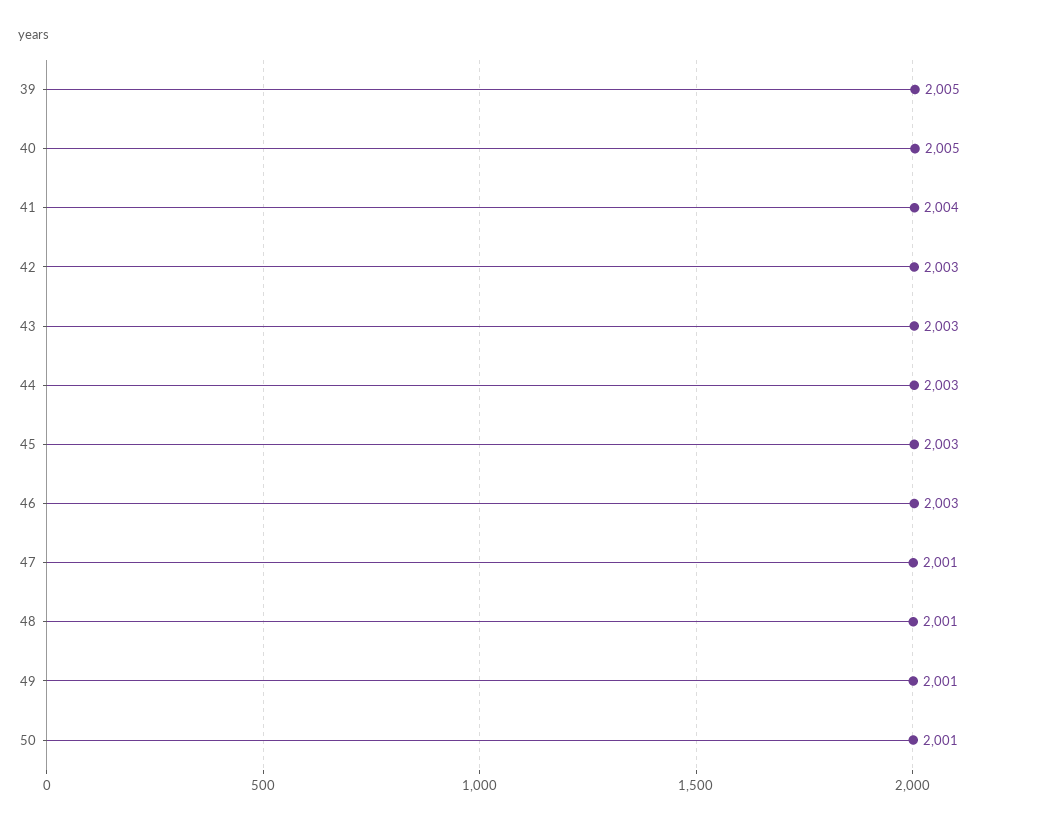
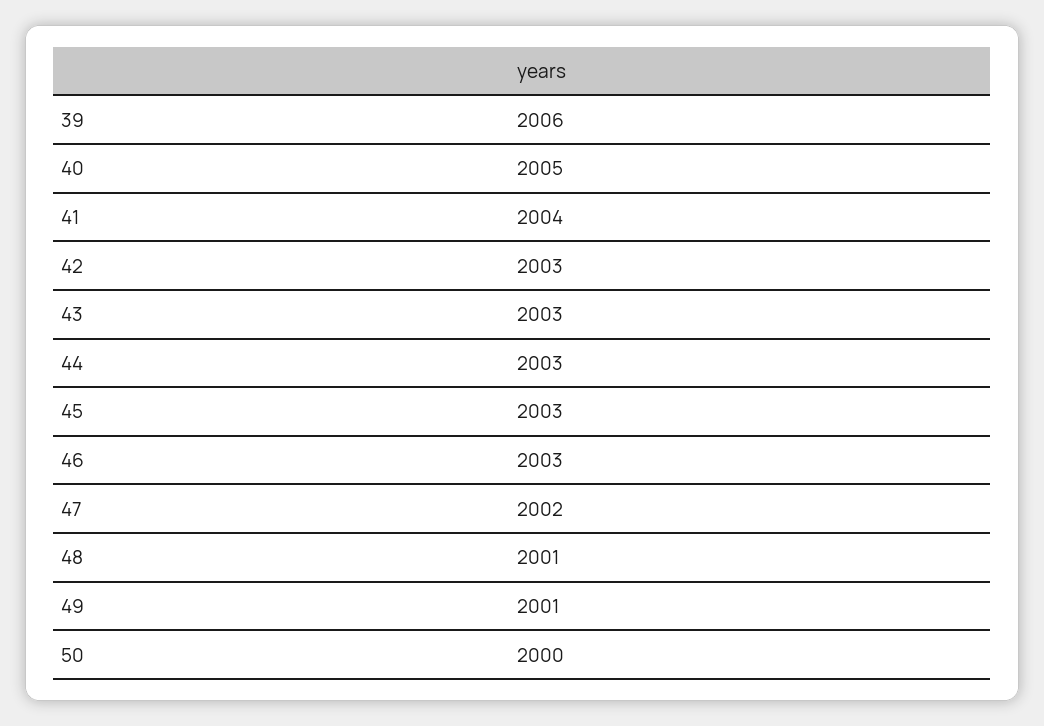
  {
-   "39": 2005,
+   "39": 2006,
    "40": 2005,
    "41": 2004,
    "42": 2003,
    "43": 2003,
    "44": 2003,
    "45": 2003,
    "46": 2003,
-   "47": 2001,
+   "47": 2002,
    "48": 2001,
    "49": 2001,
-   "50": 2001
+   "50": 2000
  }

